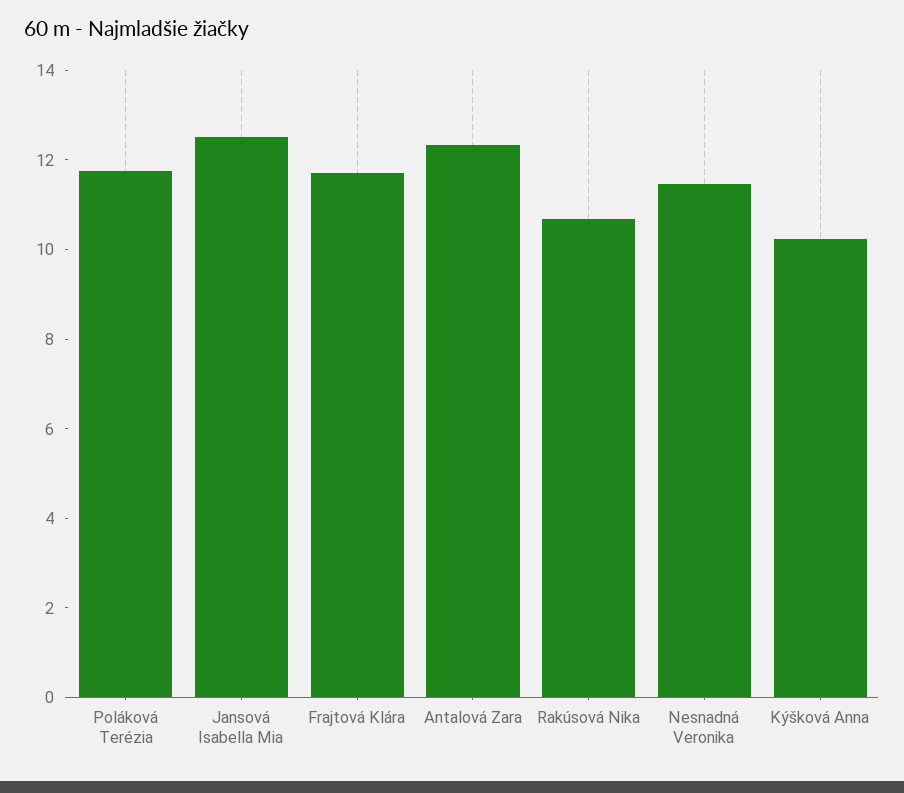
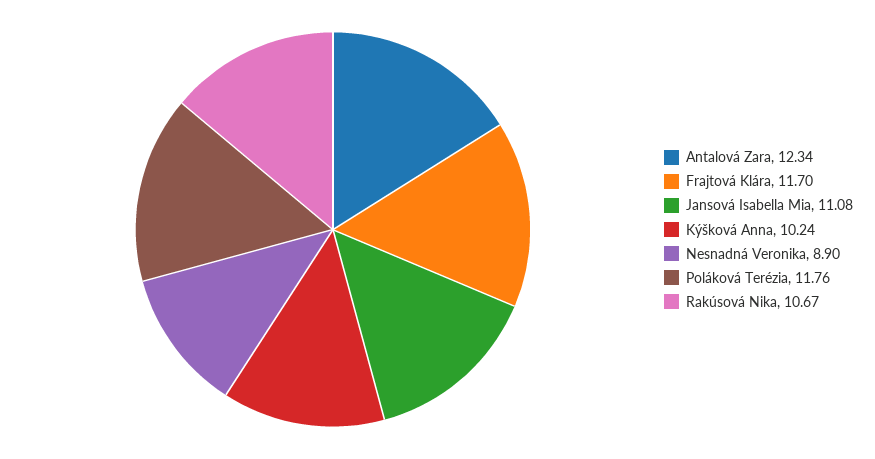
  {
    "Poláková Terézia": 11.76,
-   "Jansová Isabella Mia": 12.5,
+   "Jansová Isabella Mia": 11.08,
    "Frajtová Klára": 11.7,
    "Antalová Zara": 12.34,
    "Rakúsová Nika": 10.67,
-   "Nesnadná Veronika": 11.5,
+   "Nesnadná Veronika": 8.9,
    "Kýšková Anna": 10.24
  }

